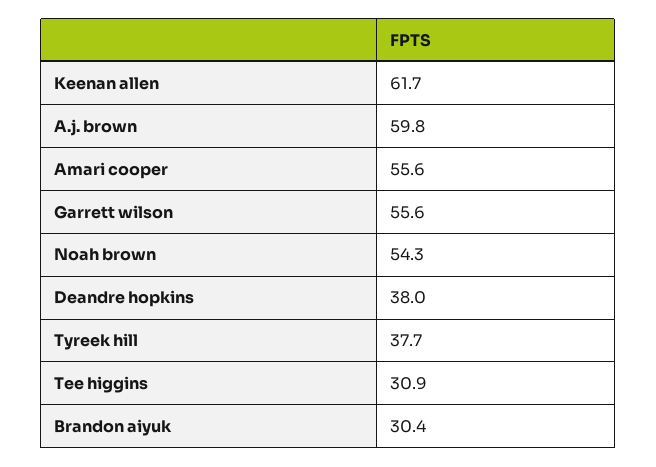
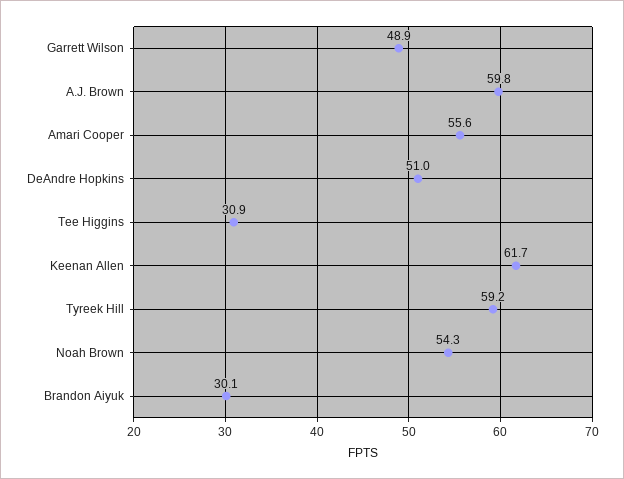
  {
    "Keenan allen": 61.7,
    "A.j. brown": 59.8,
    "Amari cooper": 55.6,
-   "Garrett wilson": 55.6,
+   "Garrett wilson": 48.9,
    "Noah brown": 54.3,
-   "Deandre hopkins": 38,
+   "Deandre hopkins": 51,
-   "Tyreek hill": 37.7,
+   "Tyreek hill": 59.2,
    "Tee higgins": 30.9,
-   "Brandon aiyuk": 30.4
+   "Brandon aiyuk": 30.1
  }

